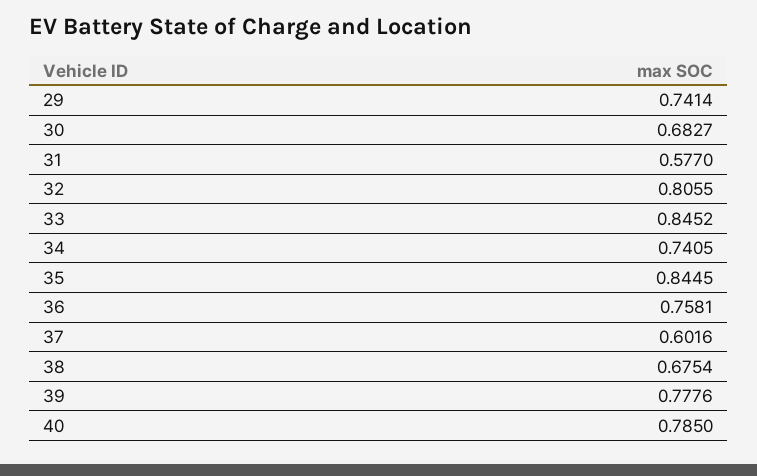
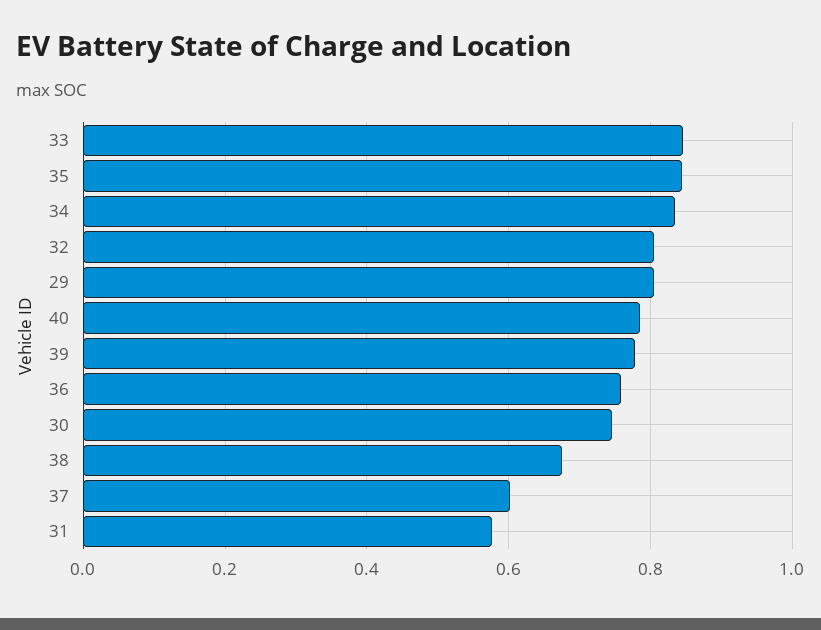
  {
-   "29": 0.7414,
+   "29": 0.8,
-   "30": 0.6827,
+   "30": 0.74,
    "31": 0.577,
    "32": 0.8055,
    "33": 0.8452,
-   "34": 0.7405,
+   "34": 0.84,
    "35": 0.8445,
    "36": 0.7581,
    "37": 0.6016,
    "38": 0.6754,
    "39": 0.7776,
    "40": 0.785
  }

